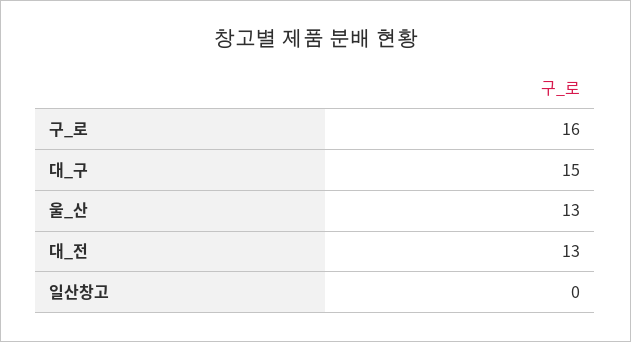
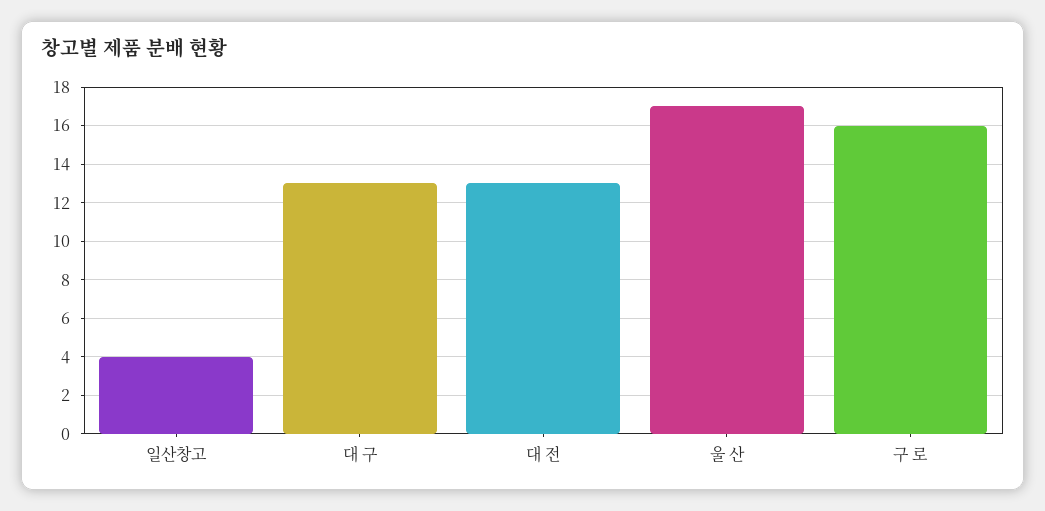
  {
    "구_로": 16,
-   "대_구": 15,
+   "대_구": 13,
-   "울_산": 13,
+   "울_산": 17,
    "대_전": 13,
-   "일산창고": 0
+   "일산창고": 4
  }

